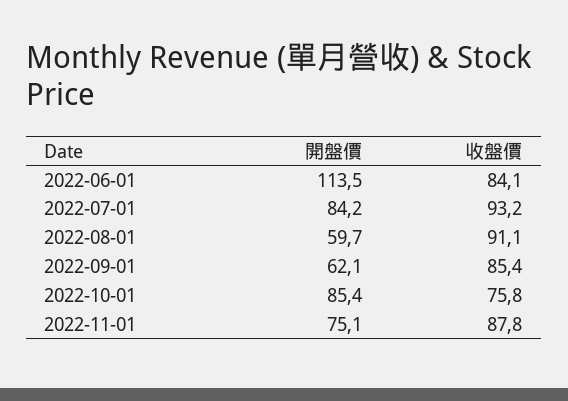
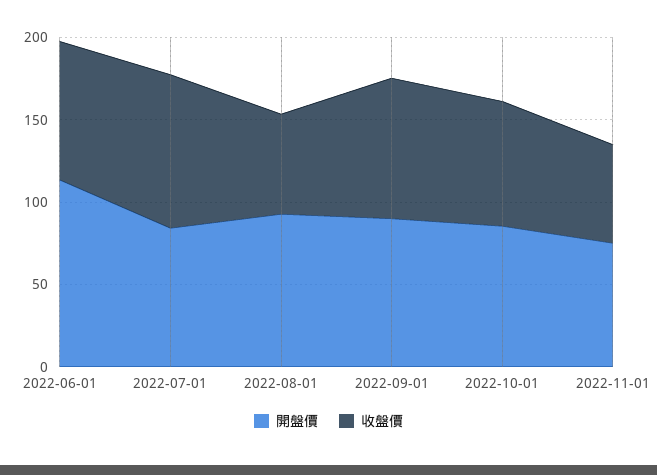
  {
    "開盤價": {
      "2022-06-01": 113.5,
      "2022-07-01": 84.2,
-     "2022-08-01": 59.7,
+     "2022-08-01": 90,
-     "2022-09-01": 62.1,
+     "2022-09-01": 90,
      "2022-10-01": 85.4,
      "2022-11-01": 75.1
    },
    "收盤價": {
      "2022-06-01": 84.1,
      "2022-07-01": 93.2,
-     "2022-08-01": 91.1,
+     "2022-08-01": 60,
      "2022-09-01": 85.4,
      "2022-10-01": 75.8,
-     "2022-11-01": 87.8
+     "2022-11-01": 60
    }
  }

